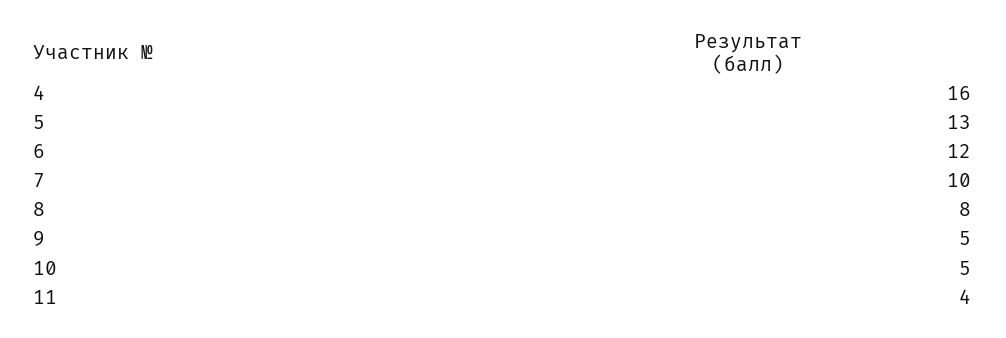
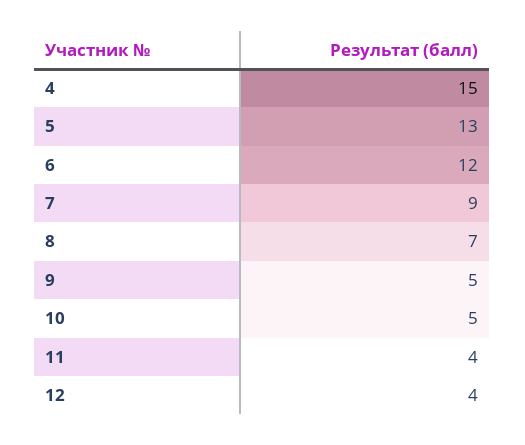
  {
-   "4": 16,
+   "4": 15,
    "5": 13,
    "6": 12,
-   "7": 10,
+   "7": 9,
-   "8": 8,
+   "8": 7,
    "9": 5,
    "10": 5,
-   "11": 4
+   "11": 4,
+   "12": 4
  }

